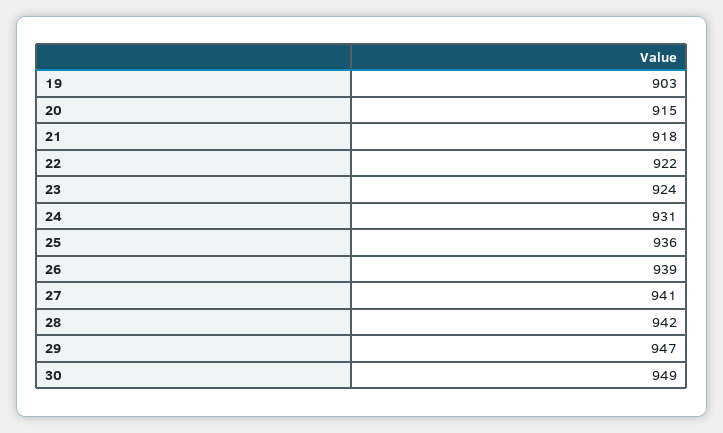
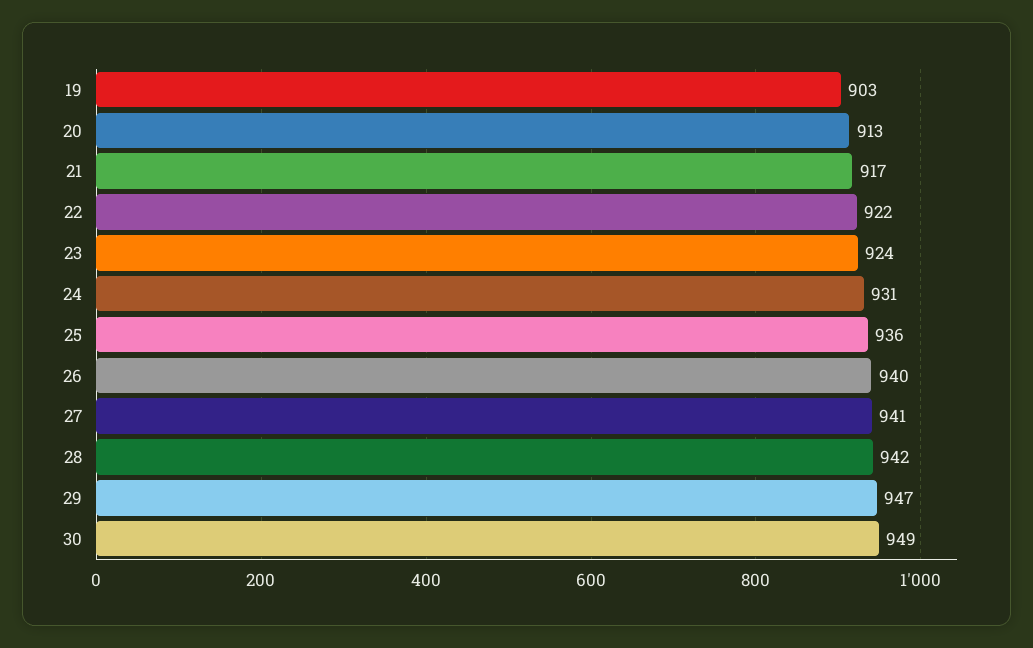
  {
    "19": 903,
-   "20": 915,
+   "20": 913,
-   "21": 918,
+   "21": 917,
    "22": 922,
    "23": 924,
    "24": 931,
    "25": 936,
-   "26": 939,
+   "26": 940,
    "27": 941,
    "28": 942,
    "29": 947,
    "30": 949
  }

